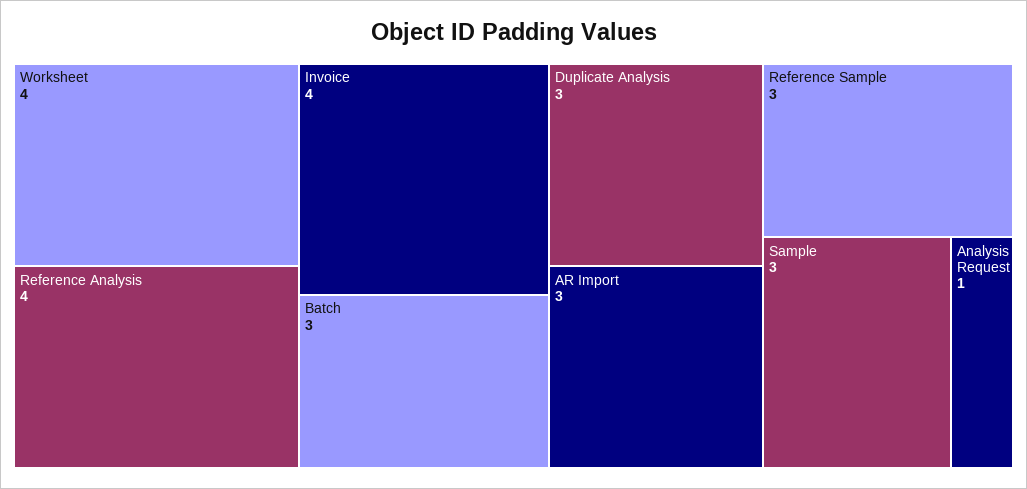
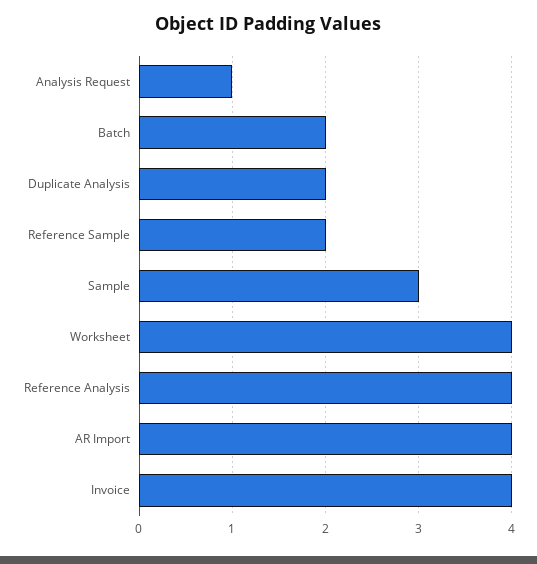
  {
    "Worksheet": 4,
    "Reference Analysis": 4,
    "Invoice": 4,
-   "Batch": 3,
+   "Batch": 2,
-   "Duplicate Analysis": 3,
+   "Duplicate Analysis": 2,
-   "AR Import": 3,
+   "AR Import": 4,
-   "Reference Sample": 3,
+   "Reference Sample": 2,
    "Sample": 3,
    "Analysis Request": 1
  }

